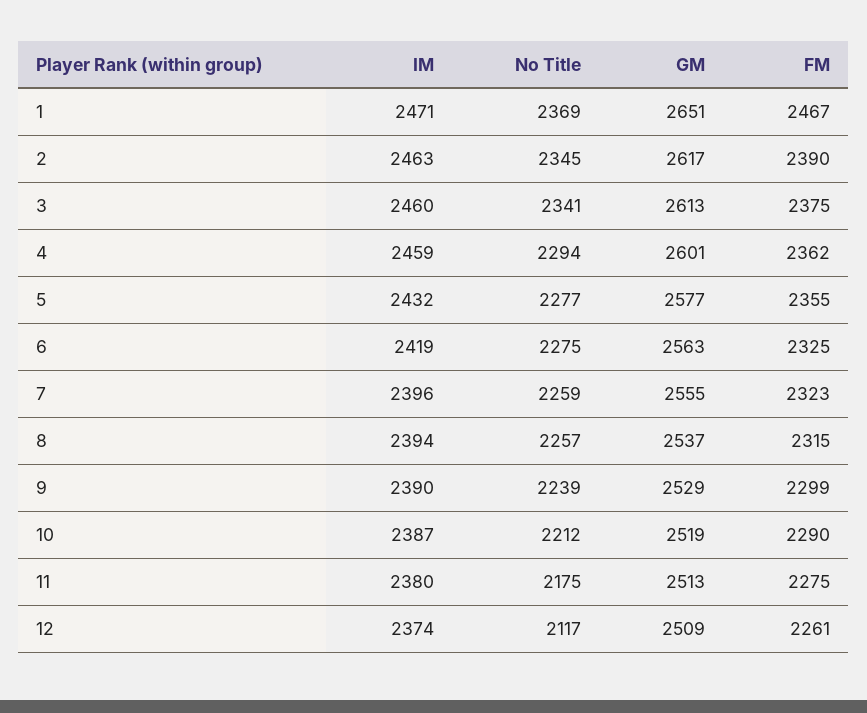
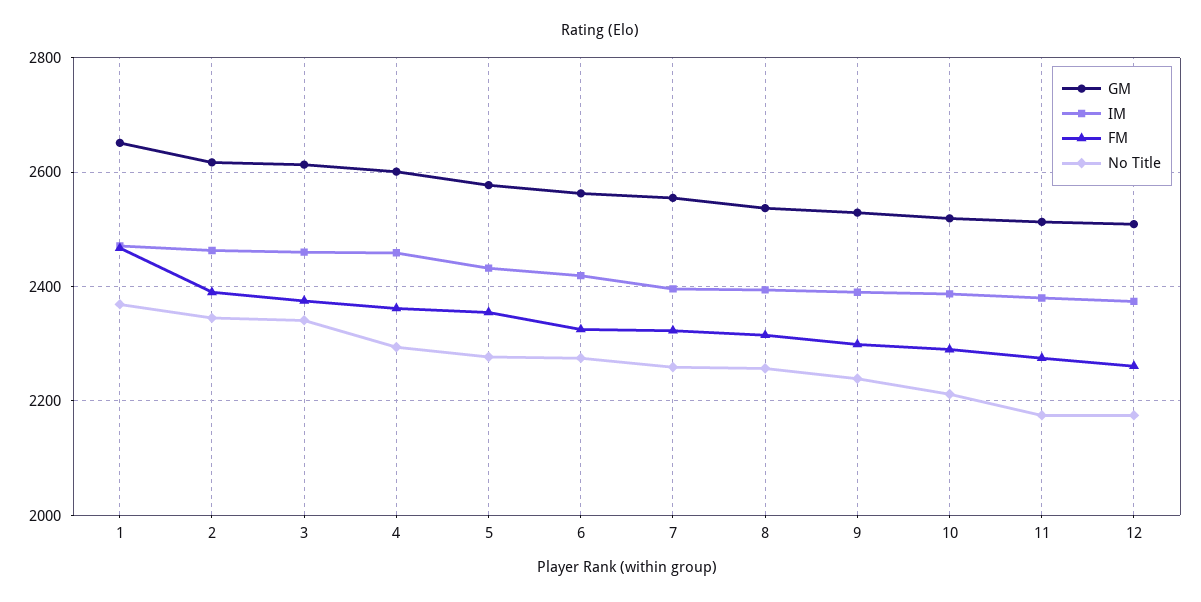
  {
    "IM": {
      "1": 2471,
      "2": 2463,
      "3": 2460,
      "4": 2459,
      "5": 2432,
      "6": 2419,
      "7": 2396,
      "8": 2394,
      "9": 2390,
      "10": 2387,
      "11": 2380,
      "12": 2374
    },
    "No Title": {
      "1": 2369,
      "2": 2345,
      "3": 2341,
      "4": 2294,
      "5": 2277,
      "6": 2275,
      "7": 2259,
      "8": 2257,
      "9": 2239,
      "10": 2212,
      "11": 2175,
-     "12": 2117
+     "12": 2180
    },
    "GM": {
      "1": 2651,
      "2": 2617,
      "3": 2613,
      "4": 2601,
      "5": 2577,
      "6": 2563,
      "7": 2555,
      "8": 2537,
      "9": 2529,
      "10": 2519,
      "11": 2513,
      "12": 2509
    },
    "FM": {
      "1": 2467,
      "2": 2390,
      "3": 2375,
      "4": 2362,
      "5": 2355,
      "6": 2325,
      "7": 2323,
      "8": 2315,
      "9": 2299,
      "10": 2290,
      "11": 2275,
      "12": 2261
    }
  }

